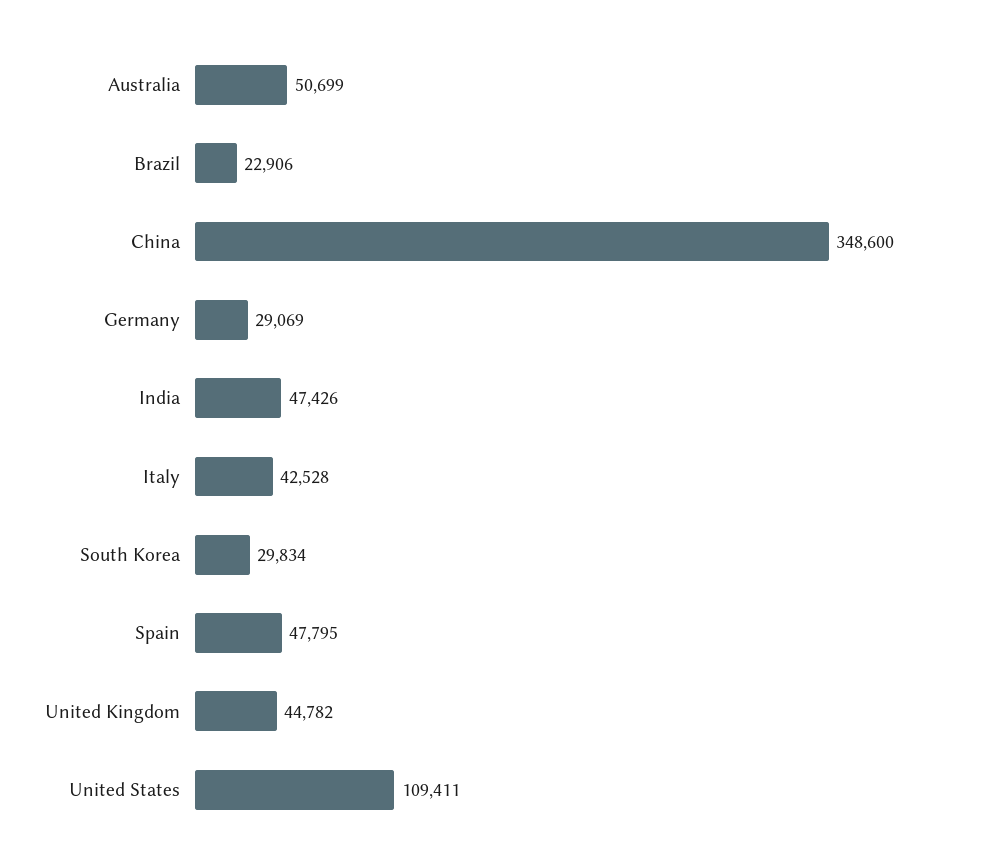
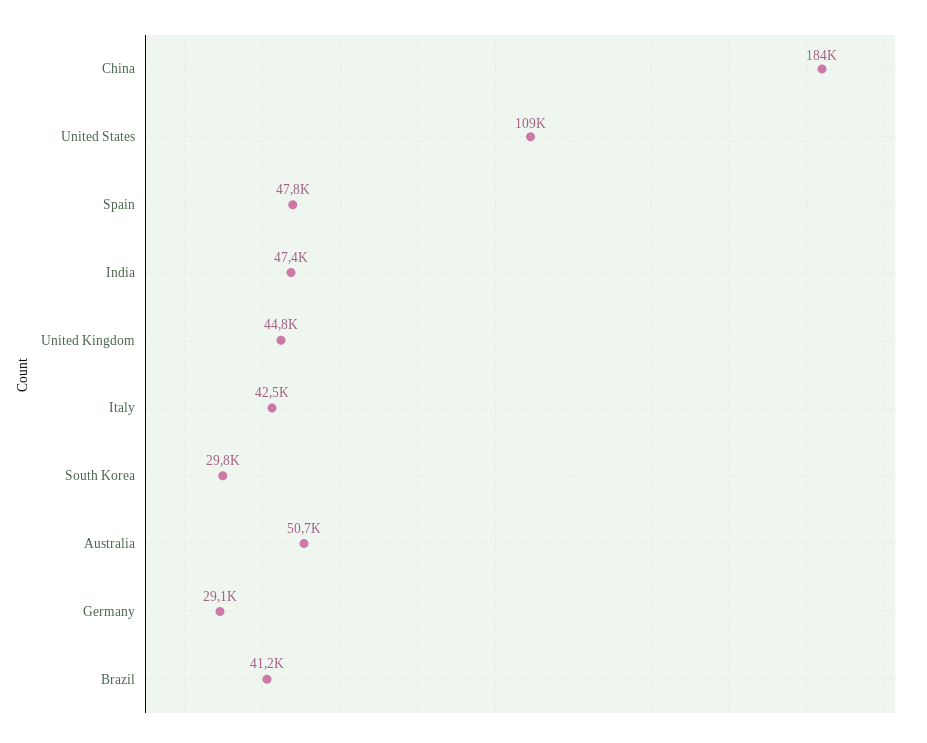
  {
    "Australia": 50699,
-   "Brazil": 22906,
+   "Brazil": 41200,
-   "China": 348600,
+   "China": 184000,
    "Germany": 29069,
    "India": 47426,
    "Italy": 42528,
    "South Korea": 29834,
    "Spain": 47795,
    "United Kingdom": 44782,
    "United States": 109411
  }

